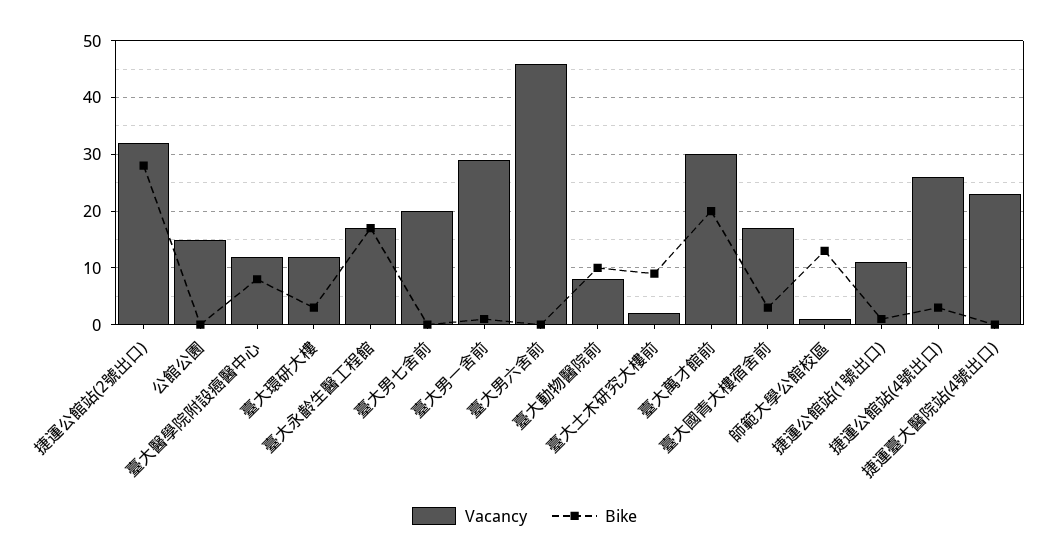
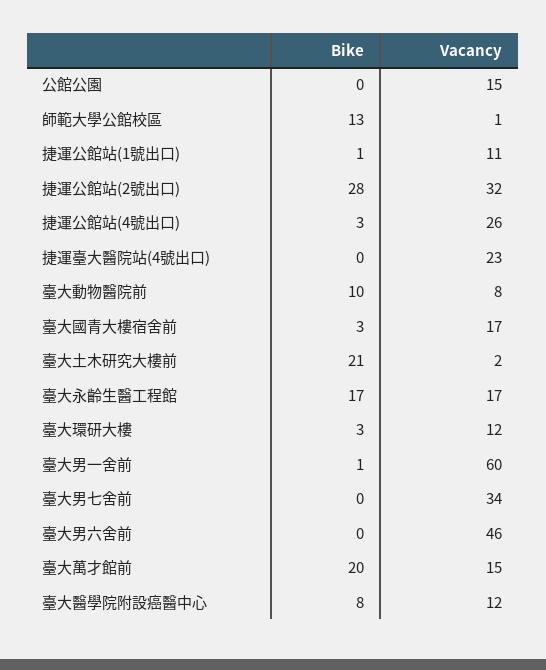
  {
    "Vacancy": {
      "捷運公館站(2號出口)": 32,
      "公館公園": 15,
      "臺大醫學院附設癌醫中心": 12,
      "臺大環研大樓": 12,
      "臺大永齡生醫工程館": 17,
-     "臺大男七舍前": 20,
+     "臺大男七舍前": 34,
-     "臺大男一舍前": 30,
+     "臺大男一舍前": 60,
      "臺大男六舍前": 46,
      "臺大動物醫院前": 8,
      "臺大土木研究大樓前": 2,
-     "臺大萬才館前": 30,
+     "臺大萬才館前": 15,
      "臺大國青大樓宿舍前": 17,
      "師範大學公館校區": 1,
      "捷運公館站(1號出口)": 11,
      "捷運公館站(4號出口)": 26,
      "捷運臺大醫院站(4號出口)": 23
    },
    "Bike": {
      "捷運公館站(2號出口)": 28,
      "公館公園": 0,
      "臺大醫學院附設癌醫中心": 8,
      "臺大環研大樓": 3,
      "臺大永齡生醫工程館": 17,
      "臺大男七舍前": 0,
      "臺大男一舍前": 1,
      "臺大男六舍前": 0,
      "臺大動物醫院前": 10,
-     "臺大土木研究大樓前": 10,
+     "臺大土木研究大樓前": 21,
      "臺大萬才館前": 20,
      "臺大國青大樓宿舍前": 3,
      "師範大學公館校區": 13,
      "捷運公館站(1號出口)": 1,
      "捷運公館站(4號出口)": 3,
      "捷運臺大醫院站(4號出口)": 0
    }
  }

